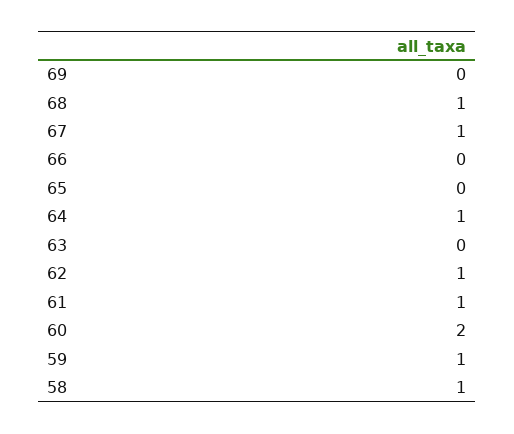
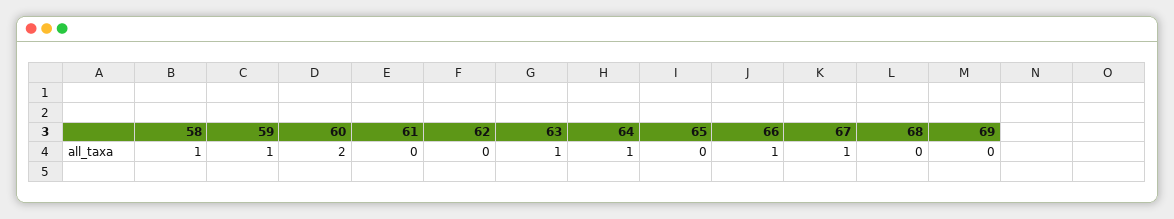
  {
    "69": 0,
-   "68": 1,
+   "68": 0,
    "67": 1,
-   "66": 0,
+   "66": 1,
    "65": 0,
    "64": 1,
-   "63": 0,
+   "63": 1,
-   "62": 1,
+   "62": 0,
-   "61": 1,
+   "61": 0,
    "60": 2,
    "59": 1,
    "58": 1
  }

